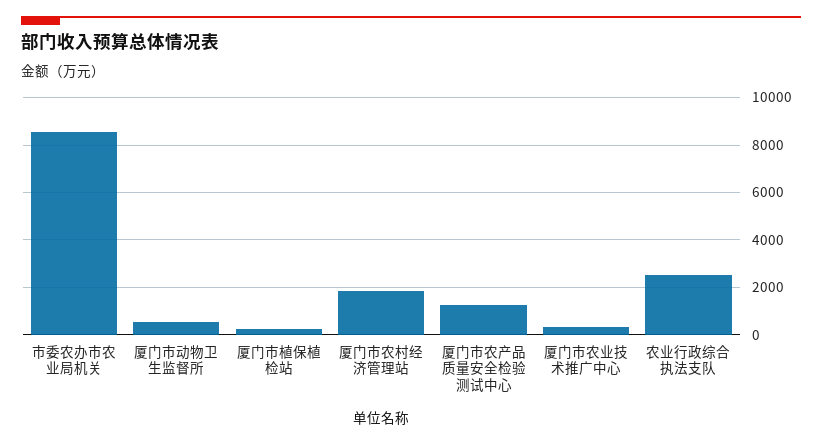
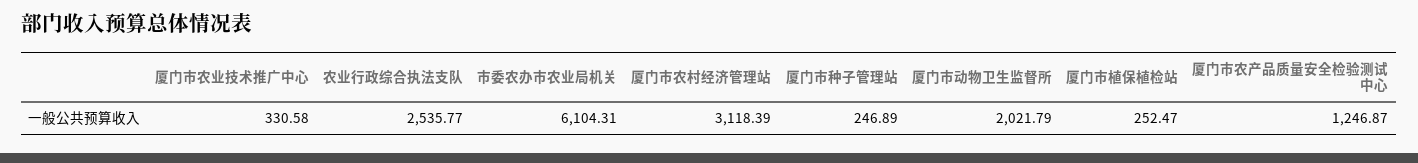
  {
-   "市委农办市农业局机关": 8500,
+   "市委农办市农业局机关": 6104.31,
-   "厦门市动物卫生监督所": 500,
+   "厦门市动物卫生监督所": 2021.79,
    "厦门市植保植检站": 252.47,
-   "厦门市农村经济管理站": 2000,
+   "厦门市农村经济管理站": 3118.39,
    "厦门市农产品质量安全检验测试中心": 1246.87,
    "厦门市农业技术推广中心": 330.58,
-   "农业行政综合执法支队": 2535.77
+   "农业行政综合执法支队": 2535.77,
+   "厦门市种子管理站": 246.89
  }

